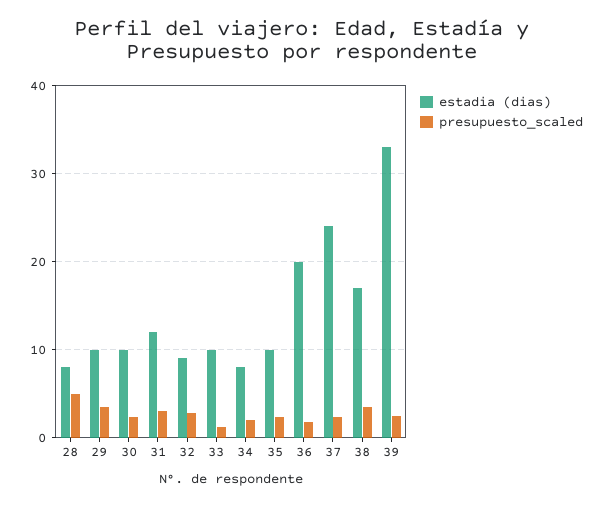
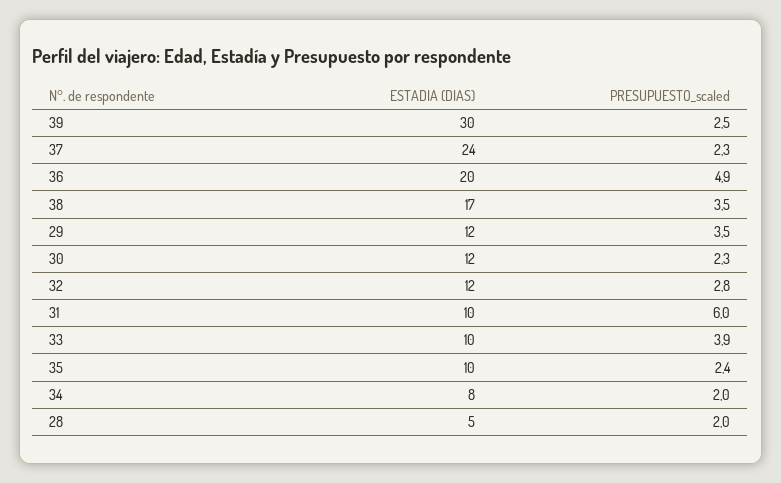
  {
    "estadia (dias)": {
-     "28": 8,
+     "28": 5,
-     "29": 10,
+     "29": 12,
-     "30": 10,
+     "30": 12,
-     "31": 12,
+     "31": 10,
-     "32": 9,
+     "32": 12,
      "33": 10,
      "34": 8,
      "35": 10,
      "36": 20,
      "37": 24,
      "38": 17,
-     "39": 33
+     "39": 30
    },
    "presupuesto_scaled": {
-     "28": 5,
+     "28": 2,
      "29": 3.5,
      "30": 2.3,
-     "31": 3,
+     "31": 6,
      "32": 2.8,
-     "33": 1,
+     "33": 3.9,
      "34": 2,
      "35": 2.4,
-     "36": 2,
+     "36": 4.9,
      "37": 2.3,
      "38": 3.5,
      "39": 2.5
    }
  }

